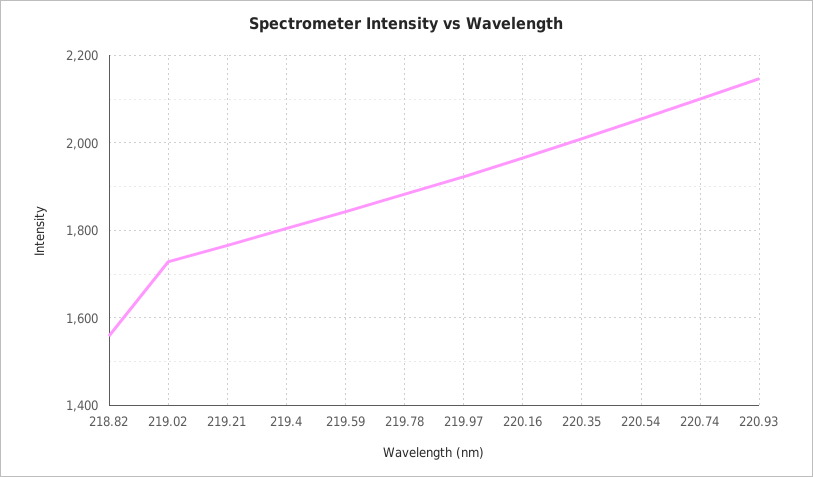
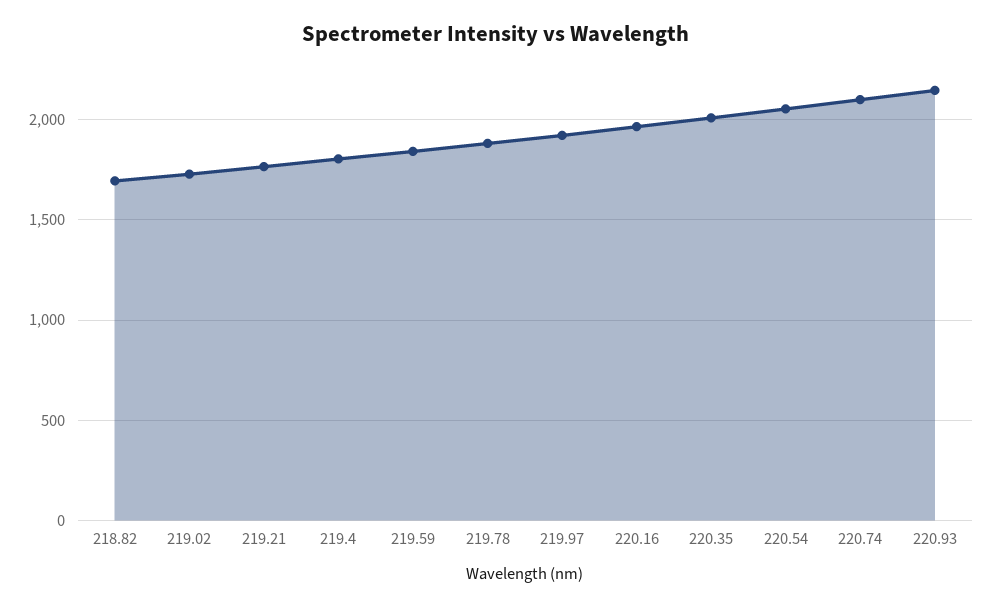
  {
-   "218.82": 1560,
+   "218.82": 1700,
    "219.02": 1720,
    "219.21": 1760,
    "219.4": 1800,
    "219.59": 1840,
    "219.78": 1880,
    "219.97": 1920,
    "220.16": 1960,
    "220.35": 2020,
    "220.54": 2060,
    "220.74": 2100,
    "220.93": 2140
  }

